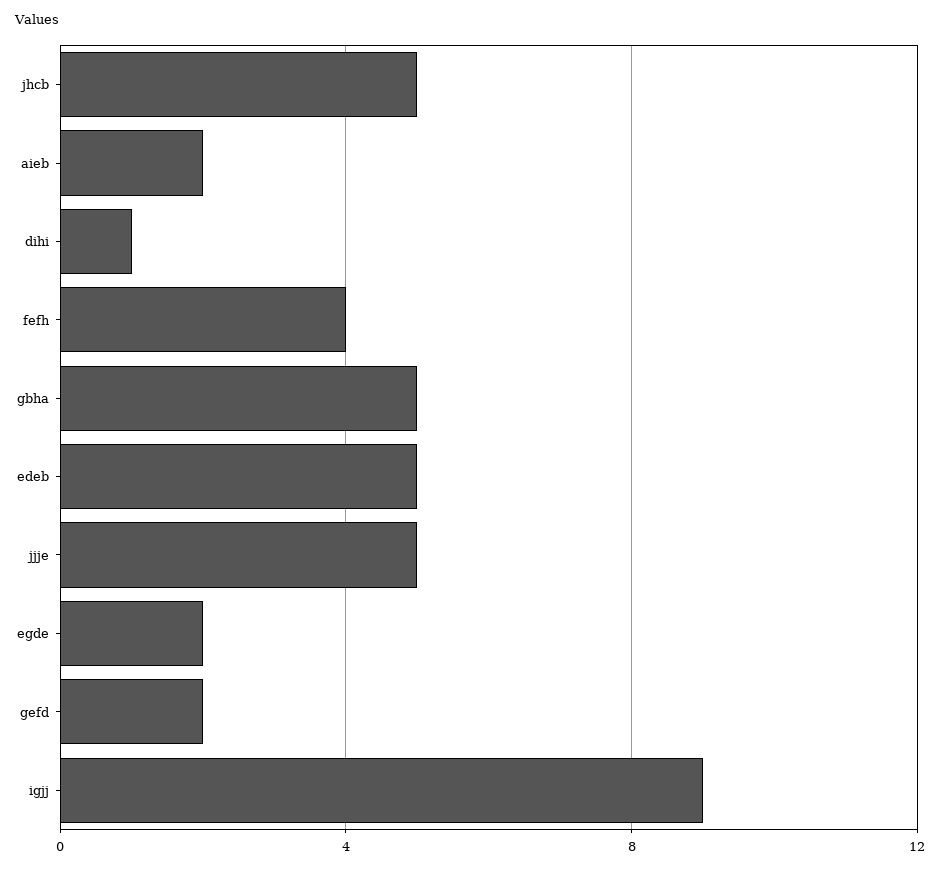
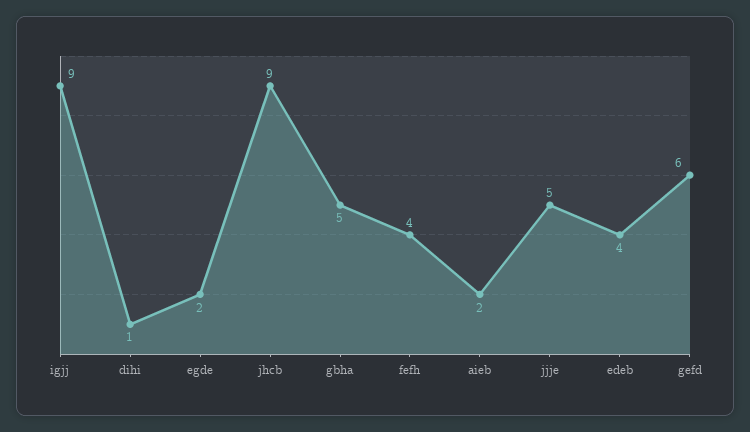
  {
-   "jhcb": 5,
+   "jhcb": 9,
    "aieb": 2,
    "dihi": 1,
    "fefh": 4,
    "gbha": 5,
-   "edeb": 5,
+   "edeb": 4,
    "jjje": 5,
    "egde": 2,
-   "gefd": 2,
+   "gefd": 6,
    "igjj": 9
  }

